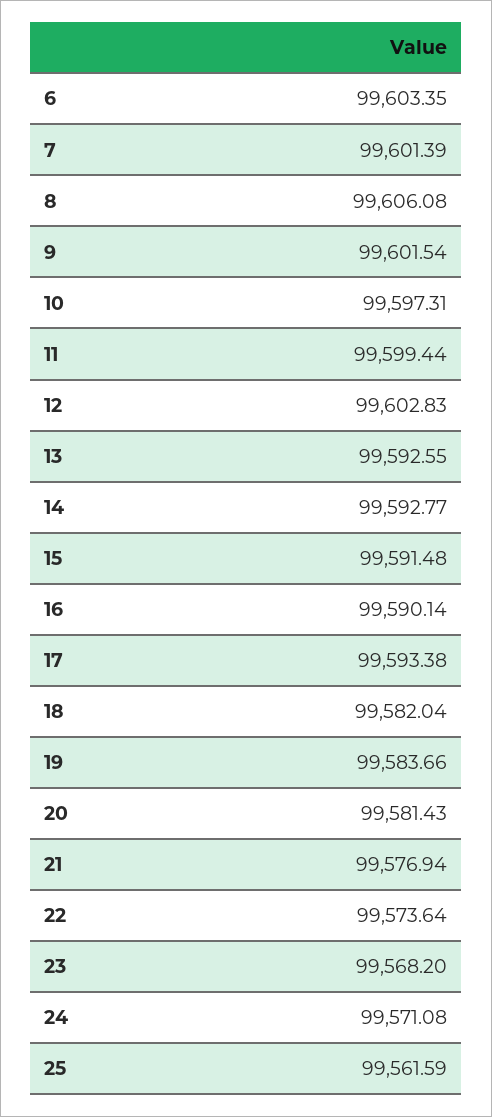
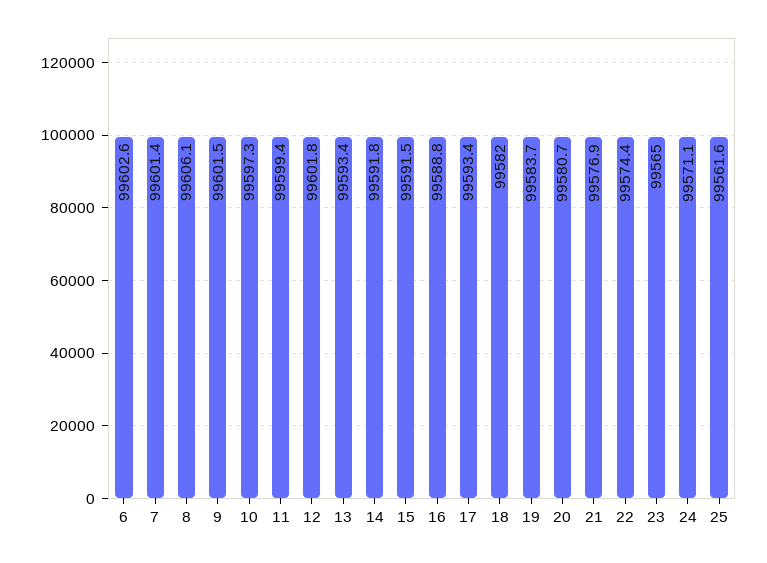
  {
-   "6": 99603.35,
+   "6": 99602.6,
    "7": 99601.39,
    "8": 99606.08,
    "9": 99601.54,
    "10": 99597.31,
    "11": 99599.44,
-   "12": 99602.83,
+   "12": 99601.8,
-   "13": 99592.55,
+   "13": 99593.4,
-   "14": 99592.77,
+   "14": 99591.8,
    "15": 99591.48,
-   "16": 99590.14,
+   "16": 99588.8,
    "17": 99593.38,
    "18": 99582.04,
    "19": 99583.66,
-   "20": 99581.43,
+   "20": 99580.7,
    "21": 99576.94,
-   "22": 99573.64,
+   "22": 99574.4,
-   "23": 99568.2,
+   "23": 99565,
    "24": 99571.08,
    "25": 99561.59
  }

